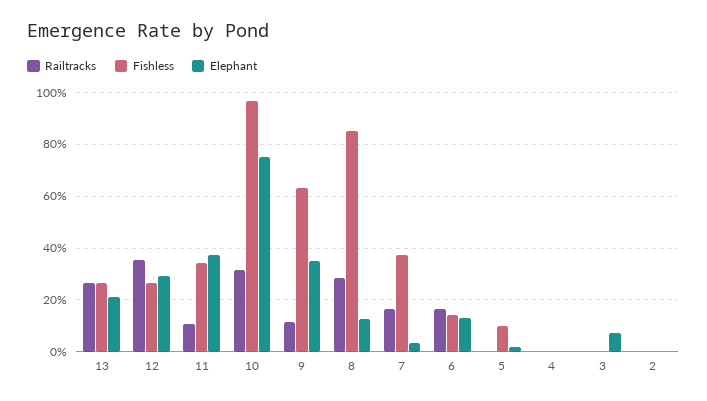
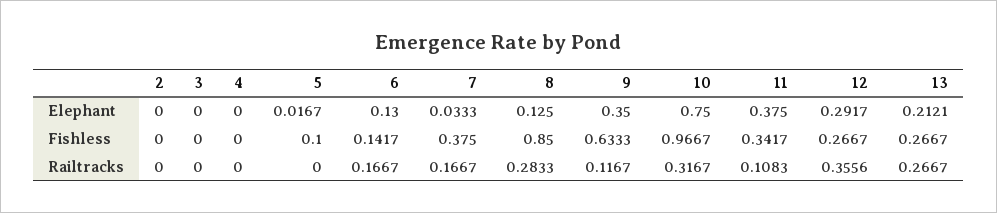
  {
    "Railtracks": {
      "13": 0.2667,
      "12": 0.3556,
      "11": 0.1083,
      "10": 0.3167,
      "9": 0.1167,
      "8": 0.2833,
      "7": 0.1667,
      "6": 0.1667,
      "5": 0,
      "4": 0,
      "3": 0,
      "2": 0
    },
    "Fishless": {
      "13": 0.2667,
      "12": 0.2667,
      "11": 0.3417,
      "10": 0.9667,
      "9": 0.6333,
      "8": 0.85,
      "7": 0.375,
      "6": 0.1417,
      "5": 0.1,
      "4": 0,
      "3": 0,
      "2": 0
    },
    "Elephant": {
      "13": 0.2121,
      "12": 0.2917,
      "11": 0.375,
      "10": 0.75,
      "9": 0.35,
      "8": 0.125,
      "7": 0.0333,
      "6": 0.13,
      "5": 0.0167,
      "4": 0,
-     "3": 0.075,
+     "3": 0,
      "2": 0
    }
  }

